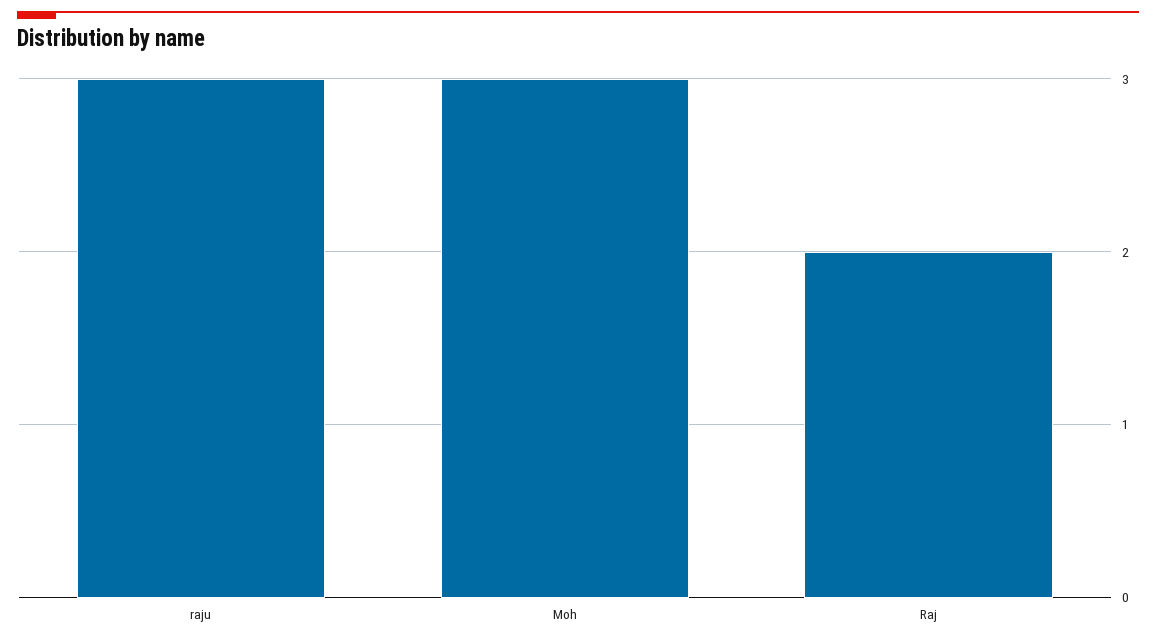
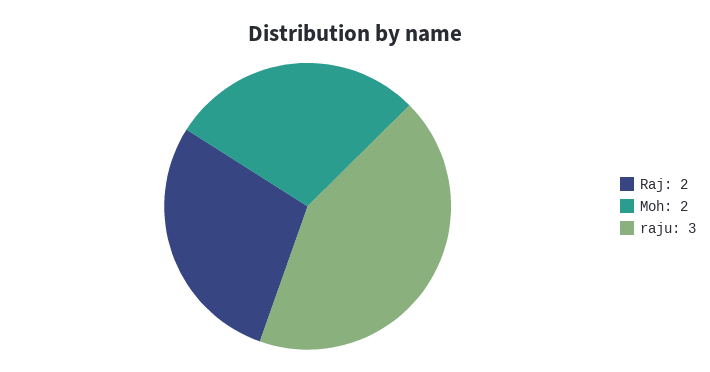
  {
    "raju": 3,
-   "Moh": 3,
+   "Moh": 2,
    "Raj": 2
  }

